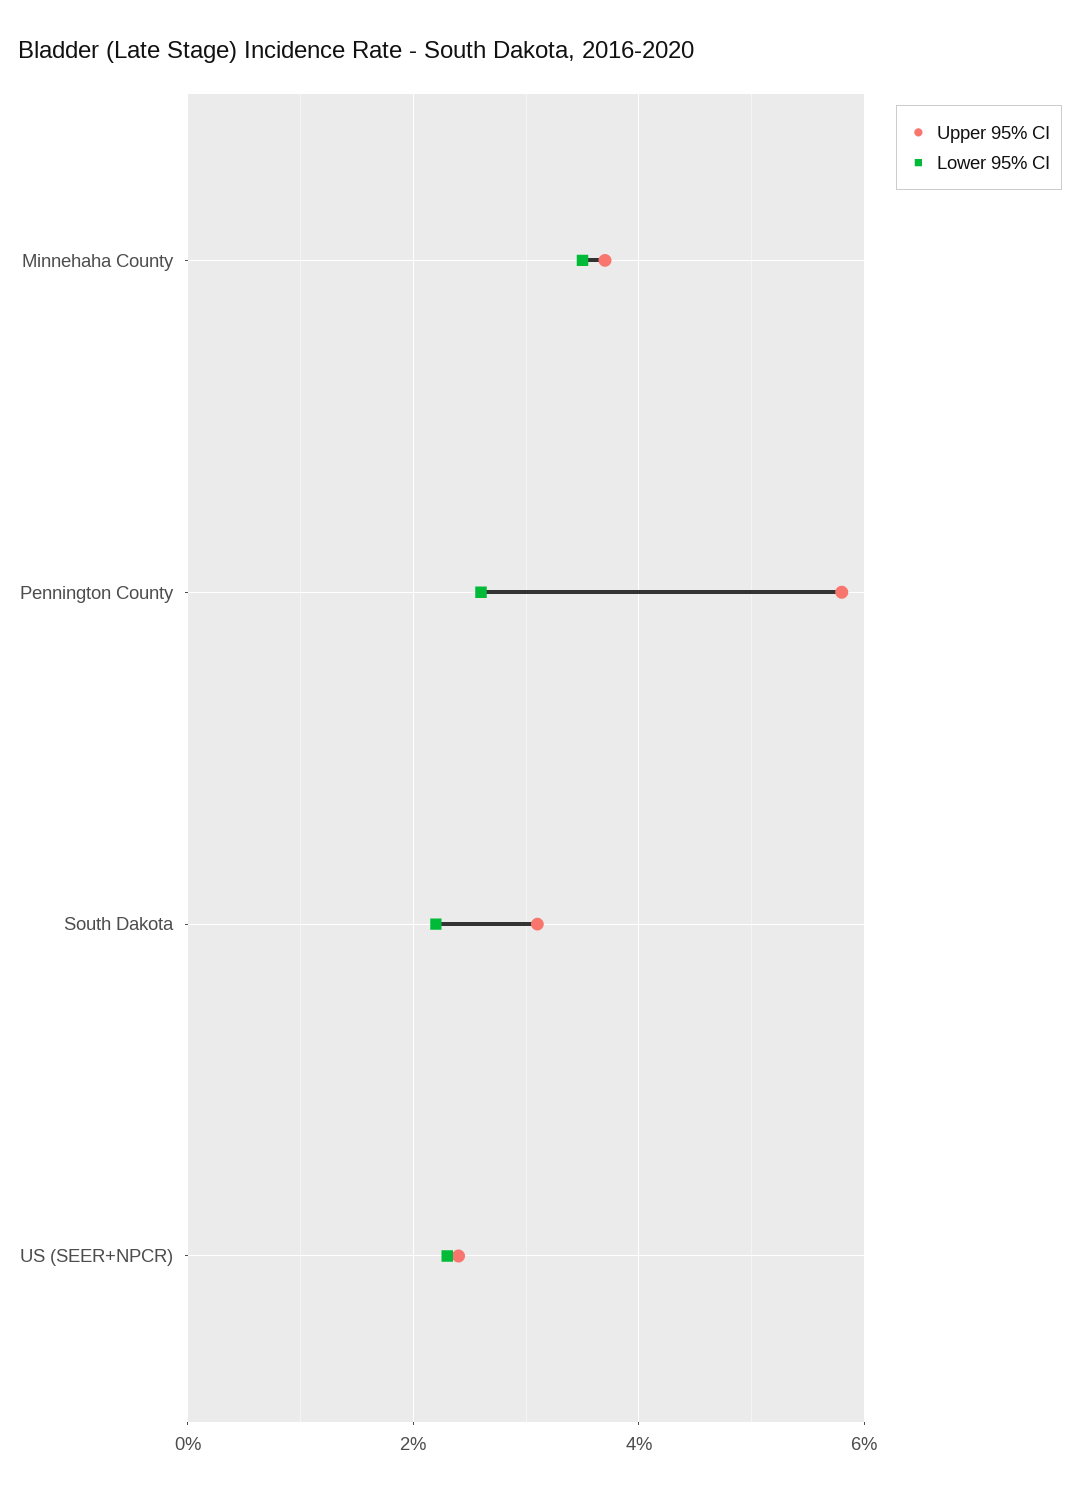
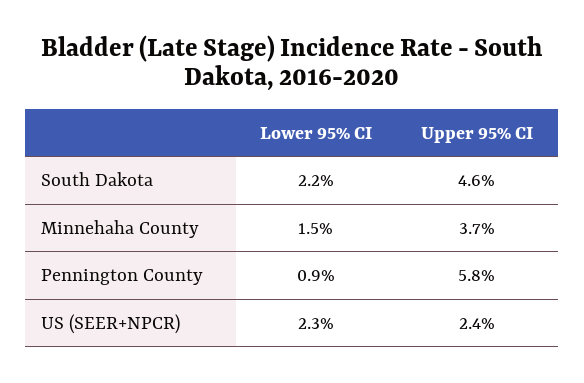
  {
    "Upper 95% CI": {
      "Minnehaha County": 3.7,
      "Pennington County": 5.8,
-     "South Dakota": 3,
+     "South Dakota": 4.6,
      "US (SEER+NPCR)": 2.4
    },
    "Lower 95% CI": {
-     "Minnehaha County": 3.5,
+     "Minnehaha County": 1.5,
-     "Pennington County": 2.5,
+     "Pennington County": 0.9,
      "South Dakota": 2.2,
      "US (SEER+NPCR)": 2.3
    }
  }

